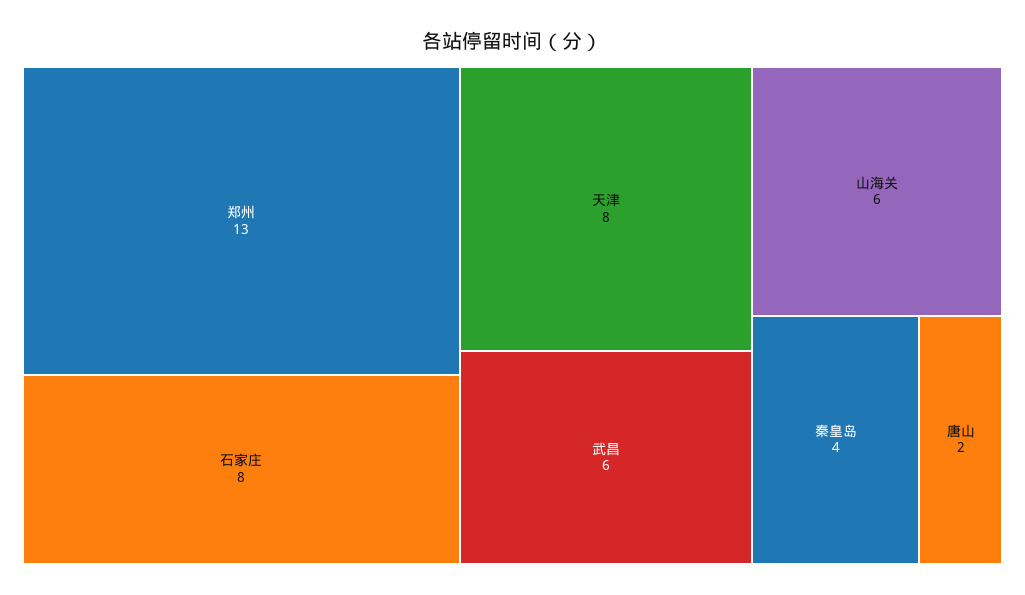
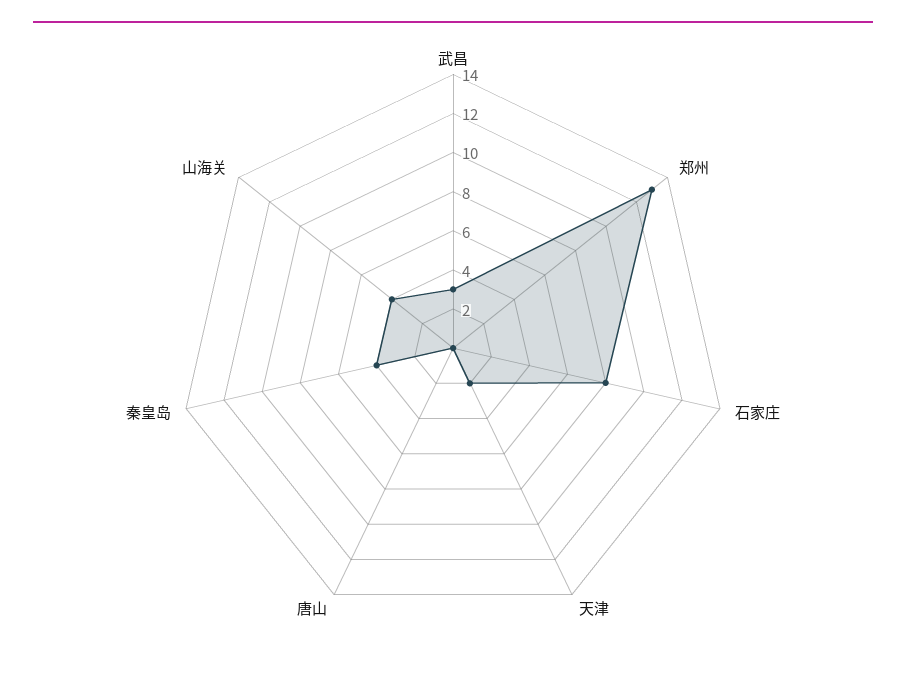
  {
    "郑州": 13,
    "石家庄": 8,
-   "天津": 8,
+   "天津": 2,
-   "武昌": 6,
+   "武昌": 3,
-   "山海关": 6,
+   "山海关": 4,
    "秦皇岛": 4,
-   "唐山": 2
+   "唐山": 0
  }

